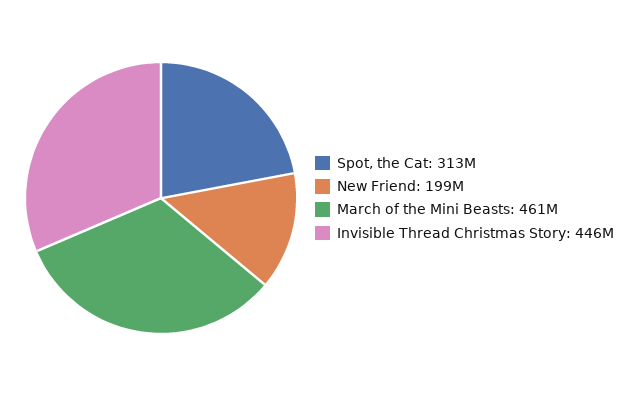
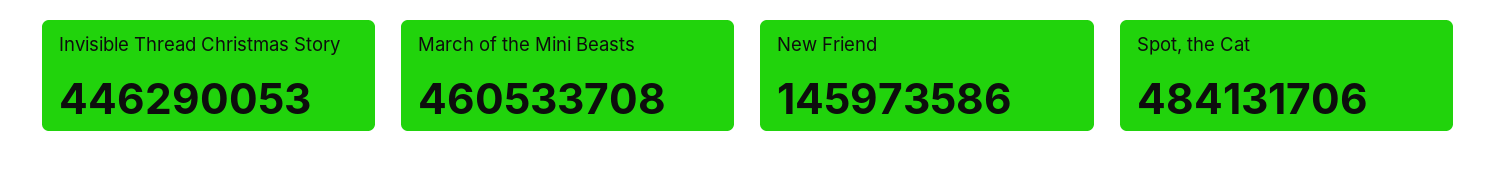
  {
-   "Spot, the Cat": 313000000,
+   "Spot, the Cat": 484131706,
-   "New Friend": 199000000,
+   "New Friend": 145973586,
    "March of the Mini Beasts": 460533708,
    "Invisible Thread Christmas Story": 446290053
  }

